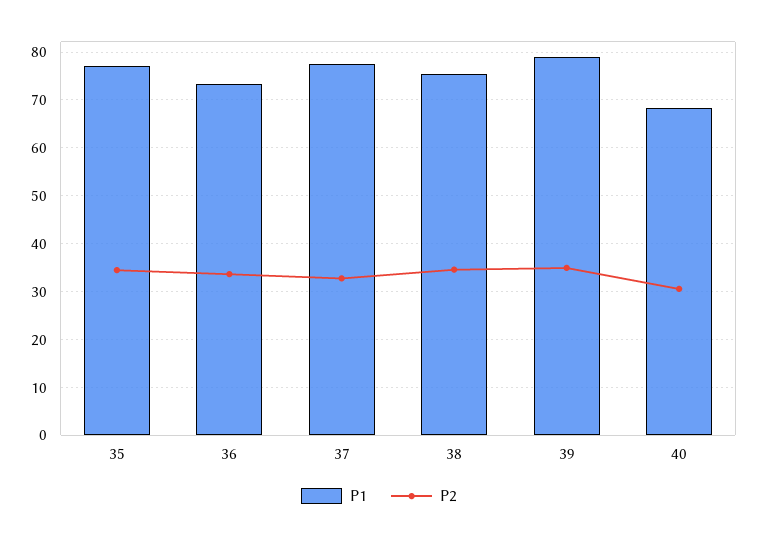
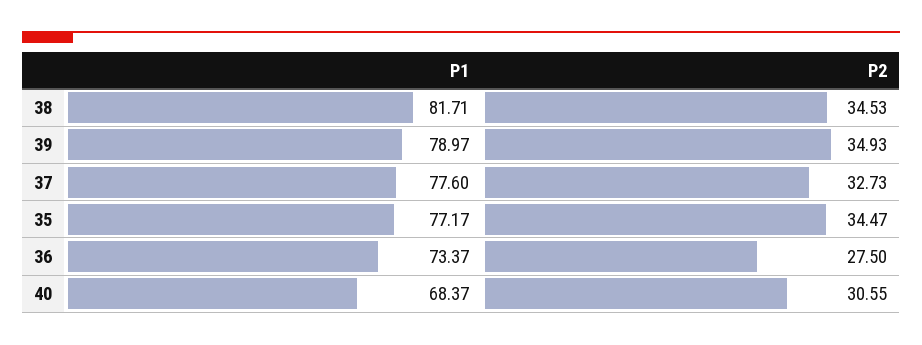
  {
    "P1": {
      "35": 77.17,
      "36": 73.37,
      "37": 77.6,
-     "38": 76,
+     "38": 81.71,
      "39": 78.97,
      "40": 68.37
    },
    "P2": {
      "35": 34.47,
-     "36": 34,
+     "36": 27.5,
      "37": 32.73,
      "38": 34.53,
      "39": 34.93,
      "40": 30.55
    }
  }

